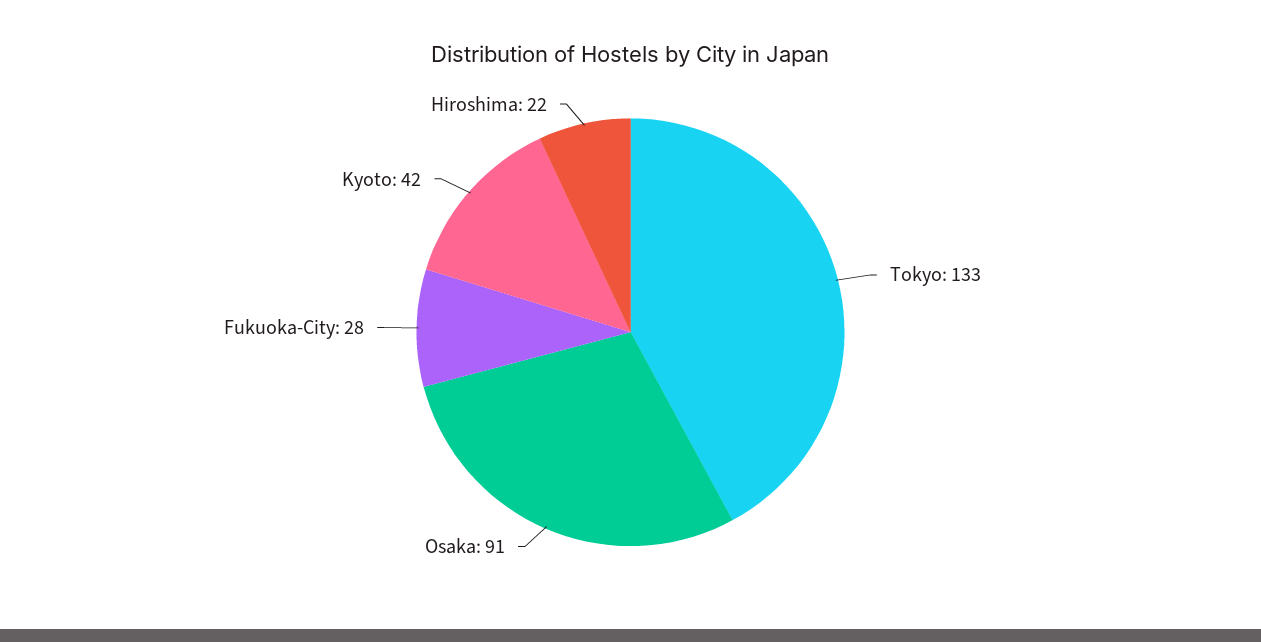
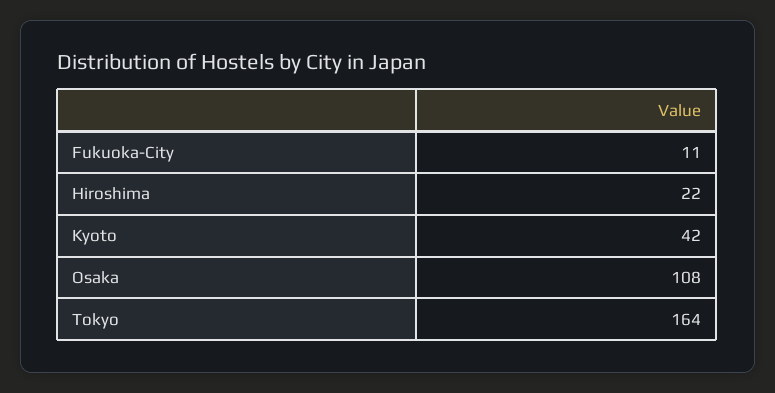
  {
-   "Tokyo": 133,
+   "Tokyo": 164,
-   "Osaka": 91,
+   "Osaka": 108,
-   "Fukuoka-City": 28,
+   "Fukuoka-City": 11,
    "Kyoto": 42,
    "Hiroshima": 22
  }

